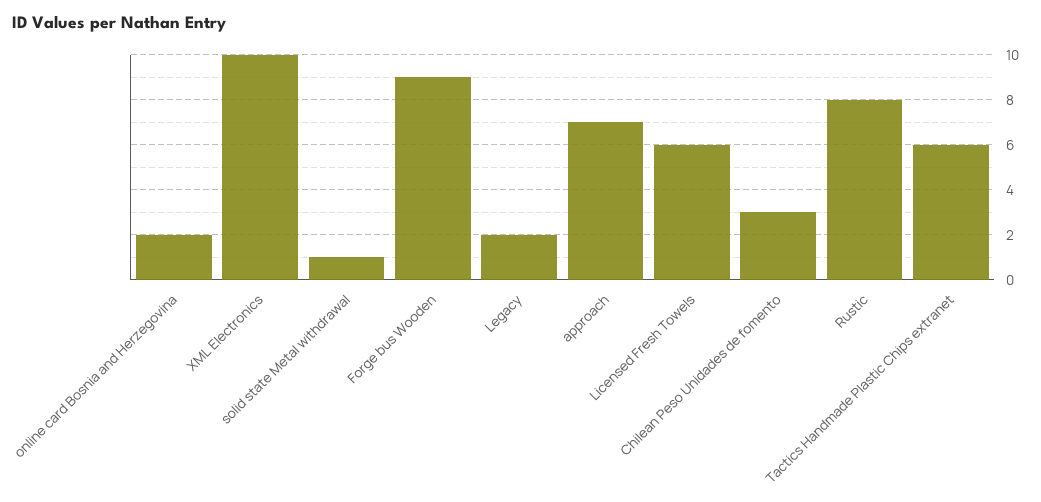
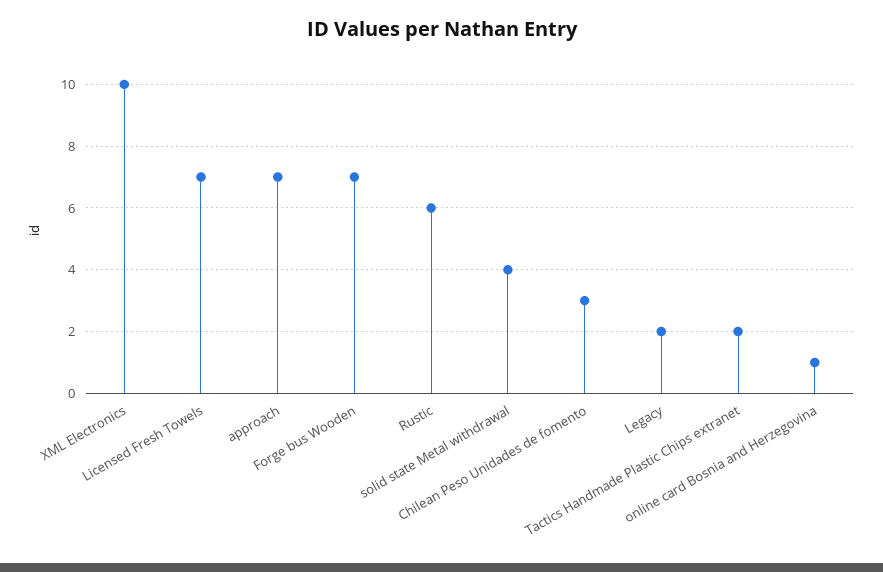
  {
-   "online card Bosnia and Herzegovina": 2,
+   "online card Bosnia and Herzegovina": 1,
    "XML Electronics": 10,
-   "solid state Metal withdrawal": 1,
+   "solid state Metal withdrawal": 4,
-   "Forge bus Wooden": 9,
+   "Forge bus Wooden": 7,
    "Legacy": 2,
    "approach": 7,
-   "Licensed Fresh Towels": 6,
+   "Licensed Fresh Towels": 7,
    "Chilean Peso Unidades de fomento": 3,
-   "Rustic": 8,
+   "Rustic": 6,
-   "Tactics Handmade Plastic Chips extranet": 6
+   "Tactics Handmade Plastic Chips extranet": 2
  }

